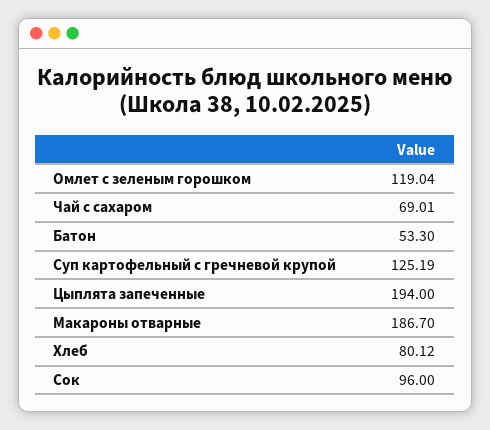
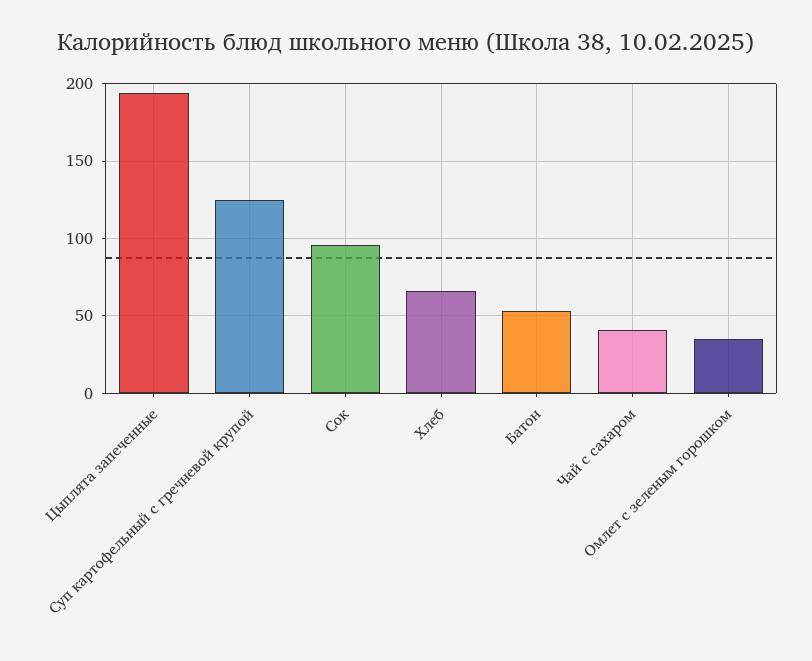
  {
-   "Омлет с зеленым горошком": 119.04,
+   "Омлет с зеленым горошком": 35,
-   "Чай с сахаром": 69.01,
+   "Чай с сахаром": 40,
    "Батон": 53.3,
    "Суп картофельный с гречневой крупой": 125.19,
    "Цыплята запеченные": 194,
-   "Макароны отварные": 186.7,
-   "Хлеб": 80.12,
+   "Хлеб": 65,
    "Сок": 96
  }

